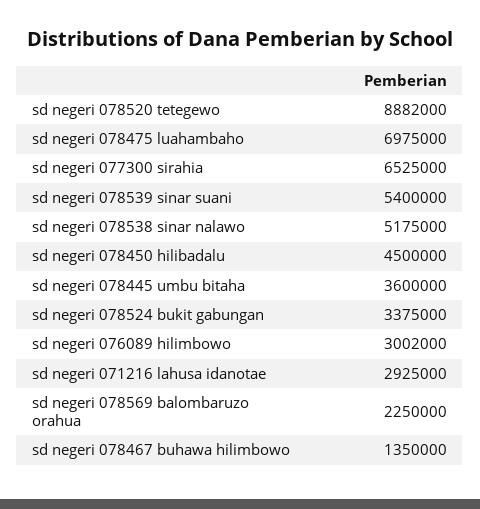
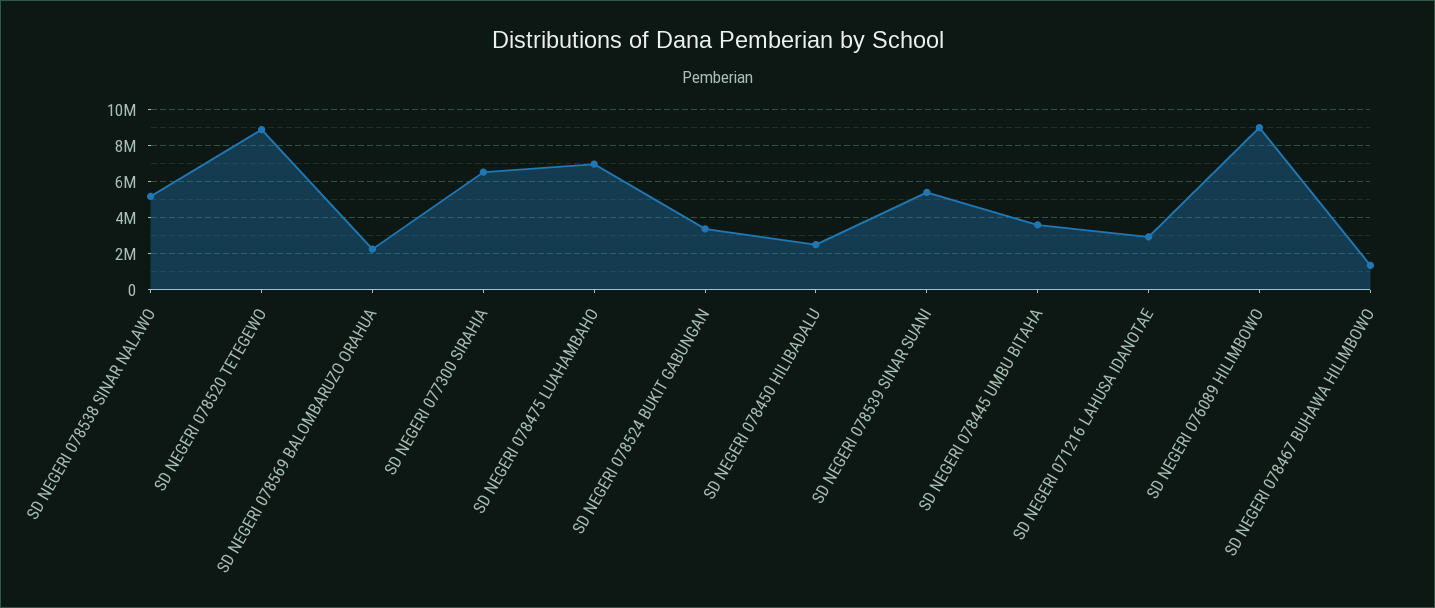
  {
    "sd negeri 078520 tetegewo": 8882000,
    "sd negeri 078475 luahambaho": 6975000,
    "sd negeri 077300 sirahia": 6525000,
    "sd negeri 078539 sinar suani": 5400000,
    "sd negeri 078538 sinar nalawo": 5175000,
-   "sd negeri 078450 hilibadalu": 4500000,
+   "sd negeri 078450 hilibadalu": 2500000,
    "sd negeri 078445 umbu bitaha": 3600000,
    "sd negeri 078524 bukit gabungan": 3375000,
-   "sd negeri 076089 hilimbowo": 3002000,
+   "sd negeri 076089 hilimbowo": 9000000,
    "sd negeri 071216 lahusa idanotae": 2925000,
    "sd negeri 078569 balombaruzo orahua": 2250000,
    "sd negeri 078467 buhawa hilimbowo": 1350000
  }

